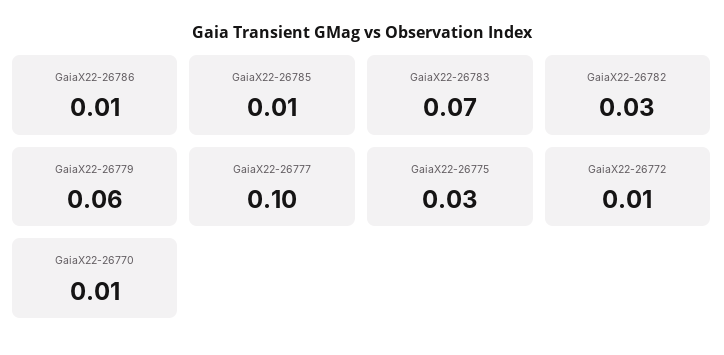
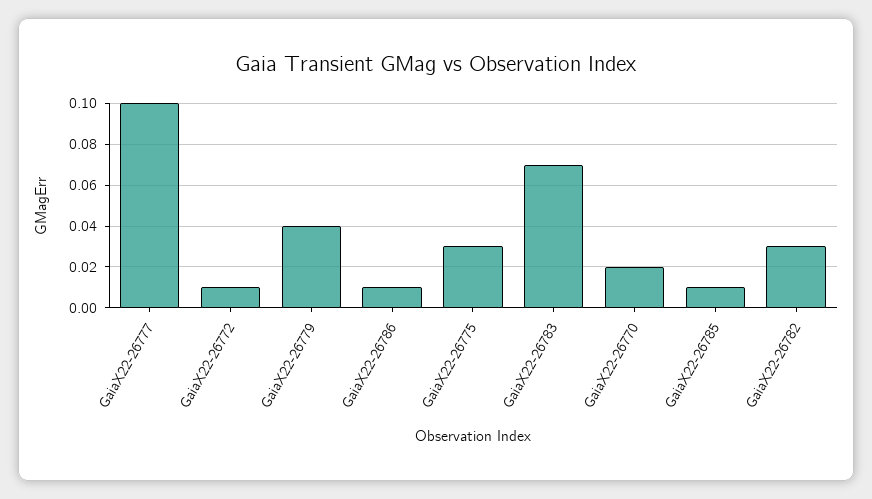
  {
    "GaiaX22-26786": 0.01,
    "GaiaX22-26785": 0.01,
    "GaiaX22-26783": 0.07,
    "GaiaX22-26782": 0.03,
-   "GaiaX22-26779": 0.06,
+   "GaiaX22-26779": 0.04,
    "GaiaX22-26777": 0.1,
    "GaiaX22-26775": 0.03,
    "GaiaX22-26772": 0.01,
-   "GaiaX22-26770": 0.01
+   "GaiaX22-26770": 0.02
  }

